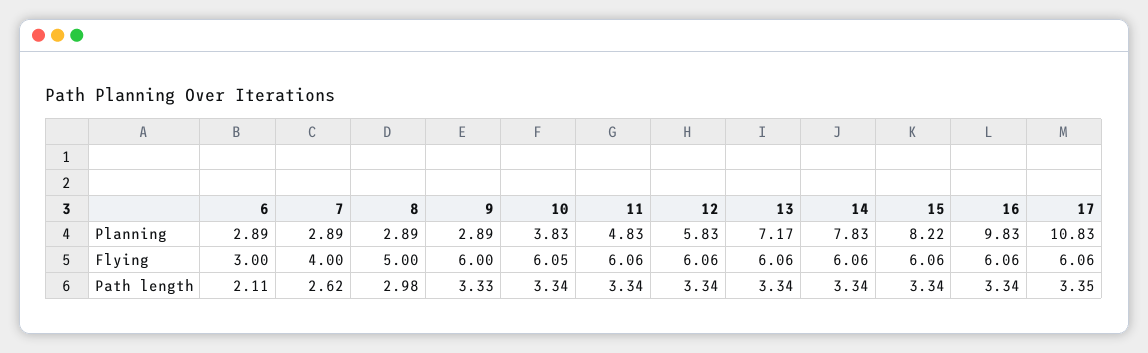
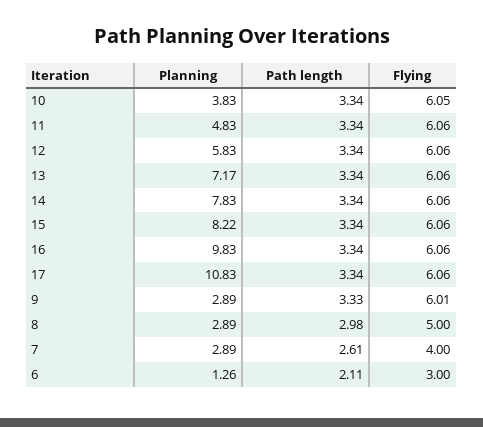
  {
    "6": {
-     "Planning": 2.89,
+     "Planning": 1.26,
      "Flying": 3,
      "Path length": 2.11
    },
    "7": {
      "Planning": 2.89,
      "Flying": 4,
-     "Path length": 2.62
+     "Path length": 2.61
    },
    "8": {
      "Planning": 2.89,
      "Flying": 5,
      "Path length": 2.98
    },
    "9": {
      "Planning": 2.89,
-     "Flying": 6,
+     "Flying": 6.01,
      "Path length": 3.33
    },
    "10": {
      "Planning": 3.83,
      "Flying": 6.05,
      "Path length": 3.34
    },
    "11": {
      "Planning": 4.83,
      "Flying": 6.06,
      "Path length": 3.34
    },
    "12": {
      "Planning": 5.83,
      "Flying": 6.06,
      "Path length": 3.34
    },
    "13": {
      "Planning": 7.17,
      "Flying": 6.06,
      "Path length": 3.34
    },
    "14": {
      "Planning": 7.83,
      "Flying": 6.06,
      "Path length": 3.34
    },
    "15": {
      "Planning": 8.22,
      "Flying": 6.06,
      "Path length": 3.34
    },
    "16": {
      "Planning": 9.83,
      "Flying": 6.06,
      "Path length": 3.34
    },
    "17": {
      "Planning": 10.83,
      "Flying": 6.06,
-     "Path length": 3.35
+     "Path length": 3.34
    }
  }

